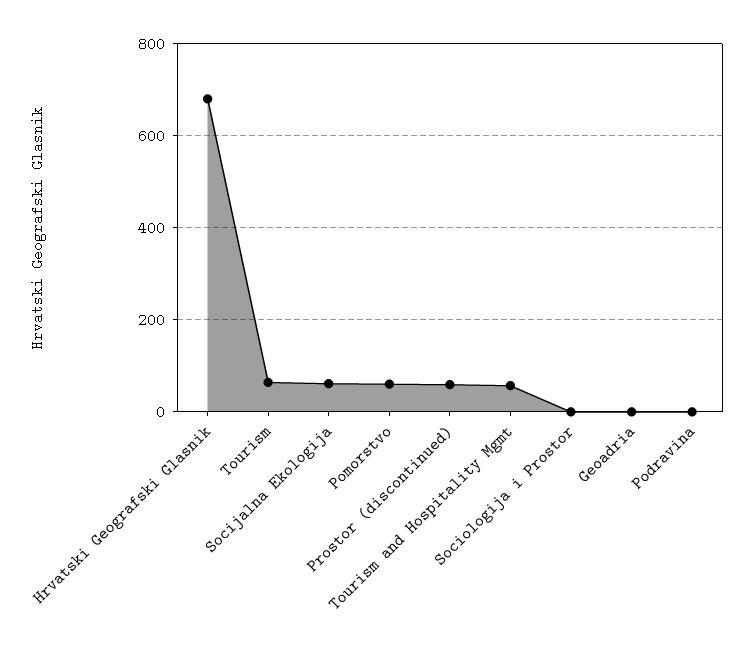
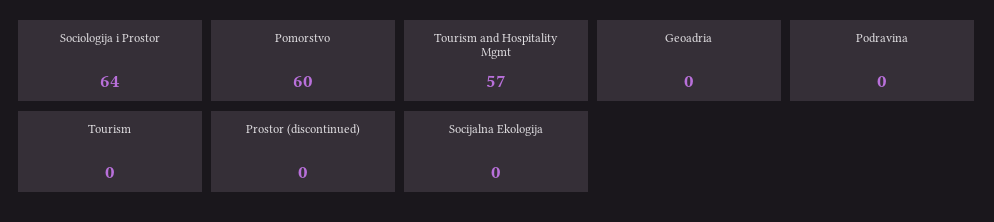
  {
-   "Hrvatski Geografski Glasnik": 680,
-   "Tourism": 60,
+   "Tourism": 0,
-   "Socijalna Ekologija": 60,
+   "Socijalna Ekologija": 0,
    "Pomorstvo": 60,
-   "Prostor (discontinued)": 60,
+   "Prostor (discontinued)": 0,
    "Tourism and Hospitality Mgmt": 57,
-   "Sociologija i Prostor": 0,
+   "Sociologija i Prostor": 64,
    "Geoadria": 0,
    "Podravina": 0
  }

